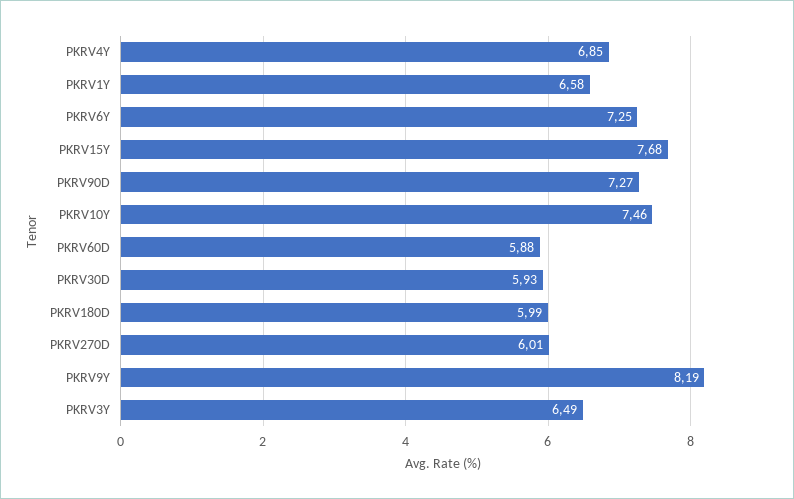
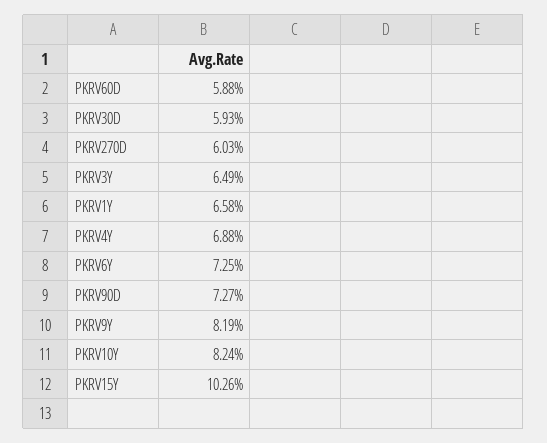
  {
-   "PKRV4Y": 6.85,
+   "PKRV4Y": 6.88,
    "PKRV1Y": 6.58,
    "PKRV6Y": 7.25,
-   "PKRV15Y": 7.68,
+   "PKRV15Y": 10.26,
    "PKRV90D": 7.27,
-   "PKRV10Y": 7.46,
+   "PKRV10Y": 8.24,
    "PKRV60D": 5.88,
    "PKRV30D": 5.93,
-   "PKRV180D": 5.99,
-   "PKRV270D": 6.01,
+   "PKRV270D": 6.03,
    "PKRV9Y": 8.19,
    "PKRV3Y": 6.49
  }

